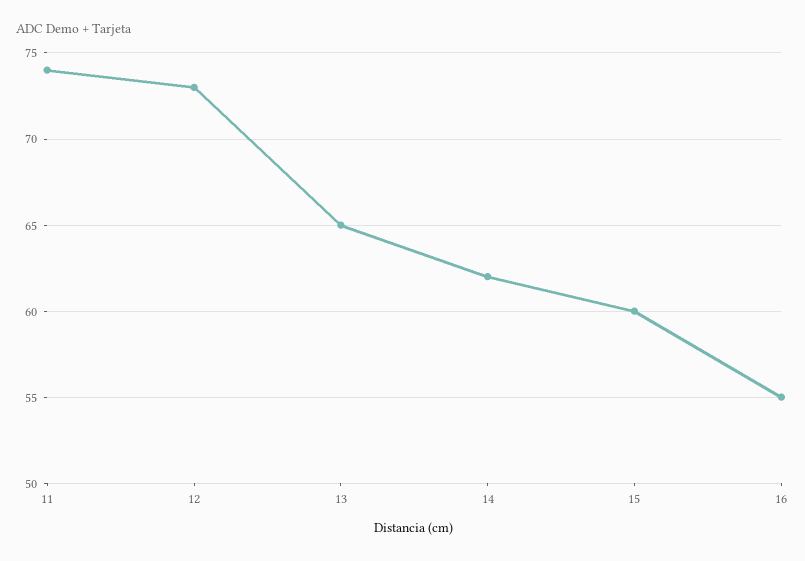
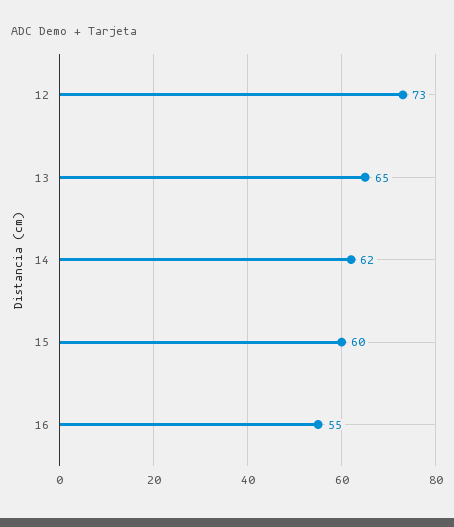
  {
-   "11": 74,
    "12": 73,
    "13": 65,
    "14": 62,
    "15": 60,
    "16": 55
  }

